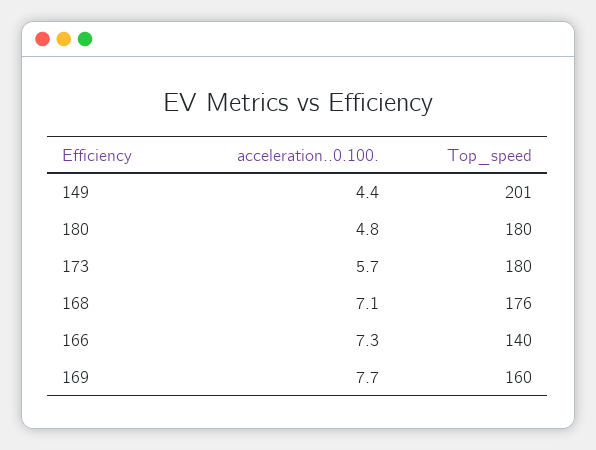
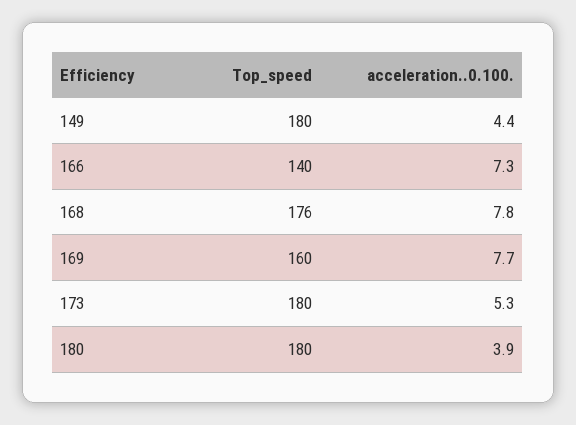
  {
    "acceleration..0.100.": {
      "149": 4.4,
-     "180": 4.8,
+     "180": 3.9,
-     "173": 5.7,
+     "173": 5.3,
-     "168": 7.1,
+     "168": 7.8,
      "166": 7.3,
      "169": 7.7
    },
    "Top_speed": {
-     "149": 201,
+     "149": 180,
      "180": 180,
      "173": 180,
      "168": 176,
      "166": 140,
      "169": 160
    }
  }

